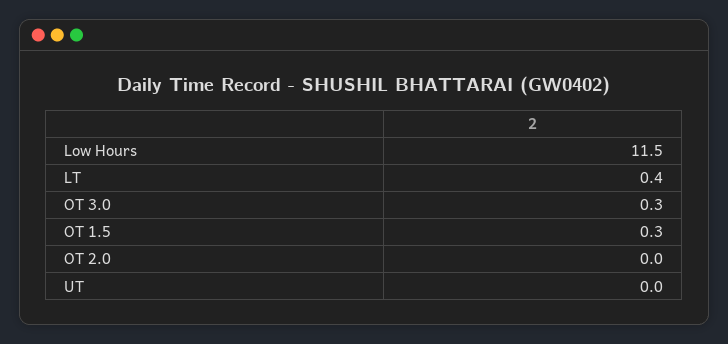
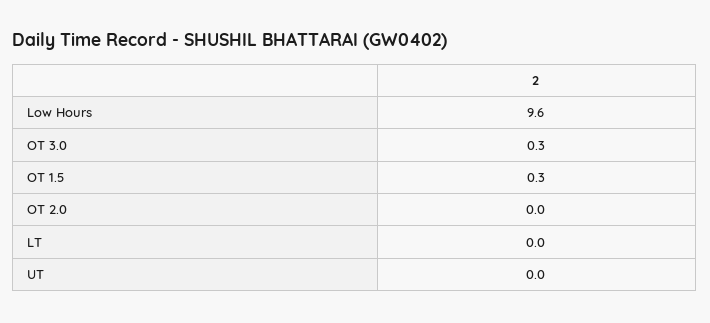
  {
-   "Low Hours": 11.5,
+   "Low Hours": 9.6,
-   "LT": 0.4,
+   "LT": 0,
    "OT 3.0": 0.3,
    "OT 1.5": 0.3,
    "OT 2.0": 0,
    "UT": 0
  }

